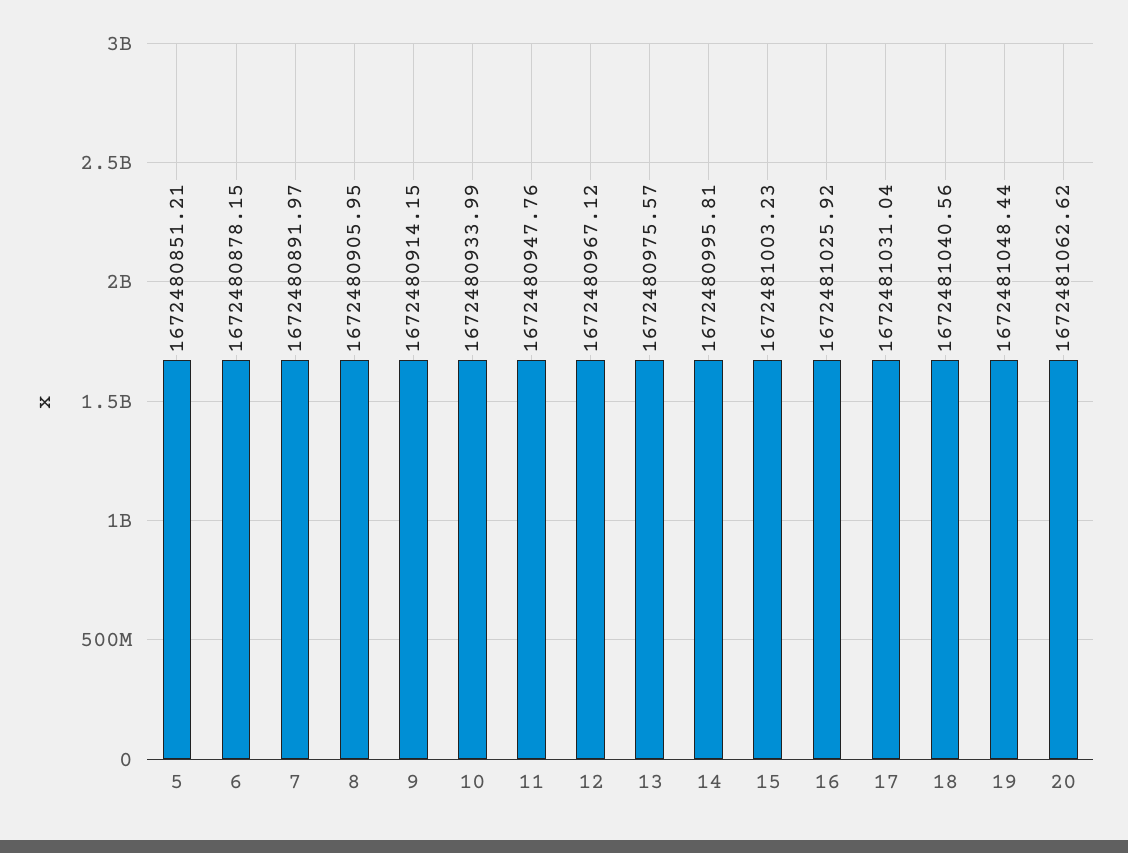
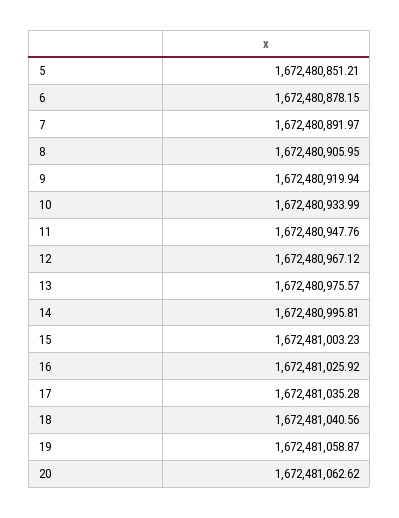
  {
    "5": 1672480851.21,
    "6": 1672480878.15,
    "7": 1672480891.97,
    "8": 1672480905.95,
-   "9": 1672480914.15,
+   "9": 1672480919.94,
    "10": 1672480933.99,
    "11": 1672480947.76,
    "12": 1672480967.12,
    "13": 1672480975.57,
    "14": 1672480995.81,
    "15": 1672481003.23,
    "16": 1672481025.92,
-   "17": 1672481031.04,
+   "17": 1672481035.28,
    "18": 1672481040.56,
-   "19": 1672481048.44,
+   "19": 1672481058.87,
    "20": 1672481062.62
  }

